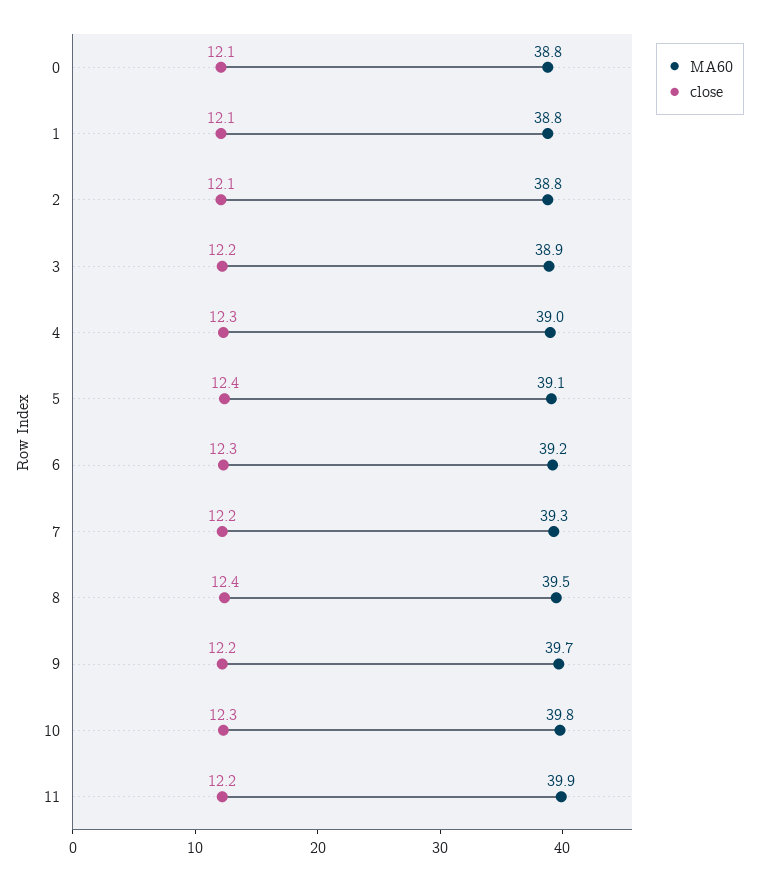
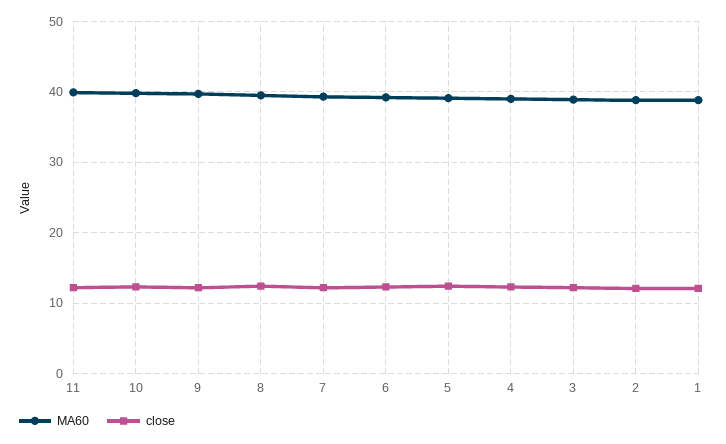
  {
    "MA60": {
-     "0": 38.8,
      "1": 38.8,
      "2": 38.8,
      "3": 38.9,
      "4": 39,
      "5": 39.1,
      "6": 39.2,
      "7": 39.3,
      "8": 39.5,
      "9": 39.7,
      "10": 39.8,
      "11": 39.9
    },
    "close": {
-     "0": 12.1,
      "1": 12.1,
      "2": 12.1,
      "3": 12.2,
      "4": 12.3,
      "5": 12.4,
      "6": 12.3,
      "7": 12.2,
      "8": 12.4,
      "9": 12.2,
      "10": 12.3,
      "11": 12.2
    }
  }

